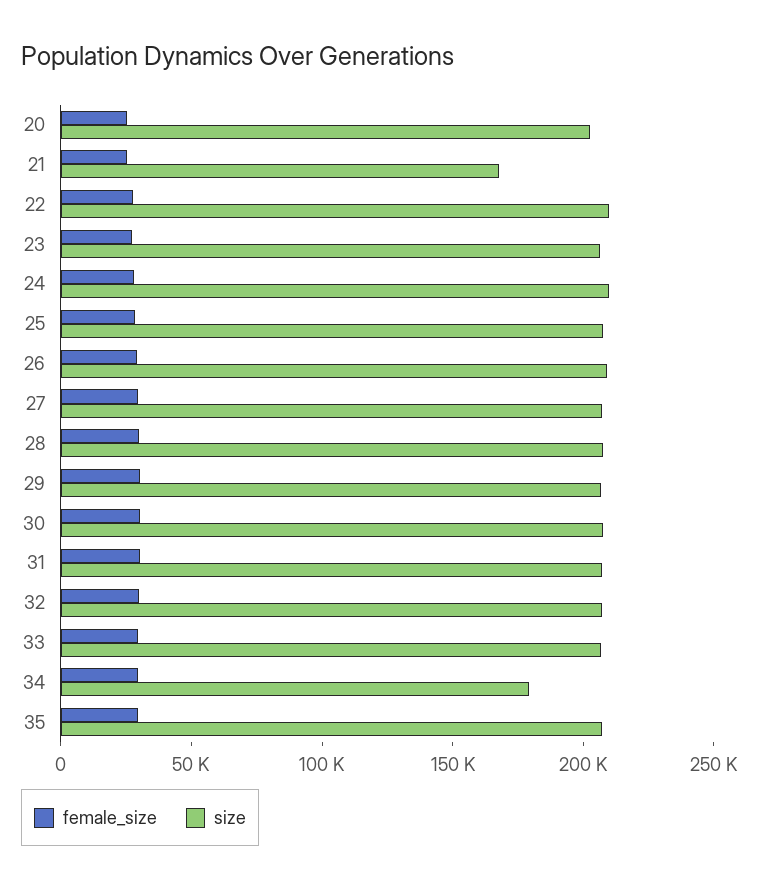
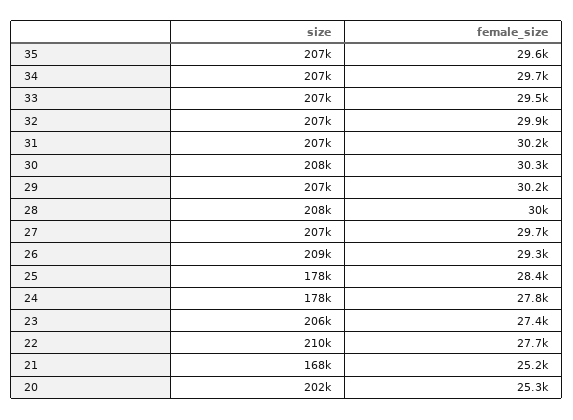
  {
    "female_size": {
      "20": 25300,
      "21": 25200,
      "22": 27700,
      "23": 27400,
      "24": 27800,
      "25": 28400,
      "26": 29300,
      "27": 29700,
      "28": 30000,
      "29": 30200,
      "30": 30300,
      "31": 30200,
      "32": 29900,
      "33": 29500,
      "34": 29700,
      "35": 29600
    },
    "size": {
      "20": 202000,
      "21": 168000,
      "22": 210000,
      "23": 206000,
-     "24": 210000,
+     "24": 178000,
-     "25": 210000,
+     "25": 178000,
      "26": 209000,
      "27": 207000,
      "28": 208000,
      "29": 207000,
      "30": 208000,
      "31": 207000,
      "32": 207000,
      "33": 207000,
-     "34": 180000,
+     "34": 207000,
      "35": 207000
    }
  }

